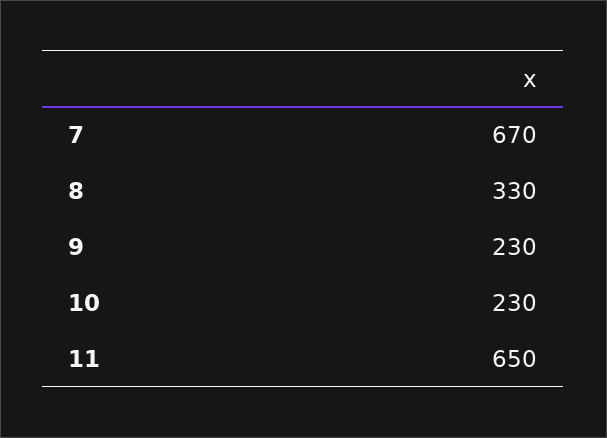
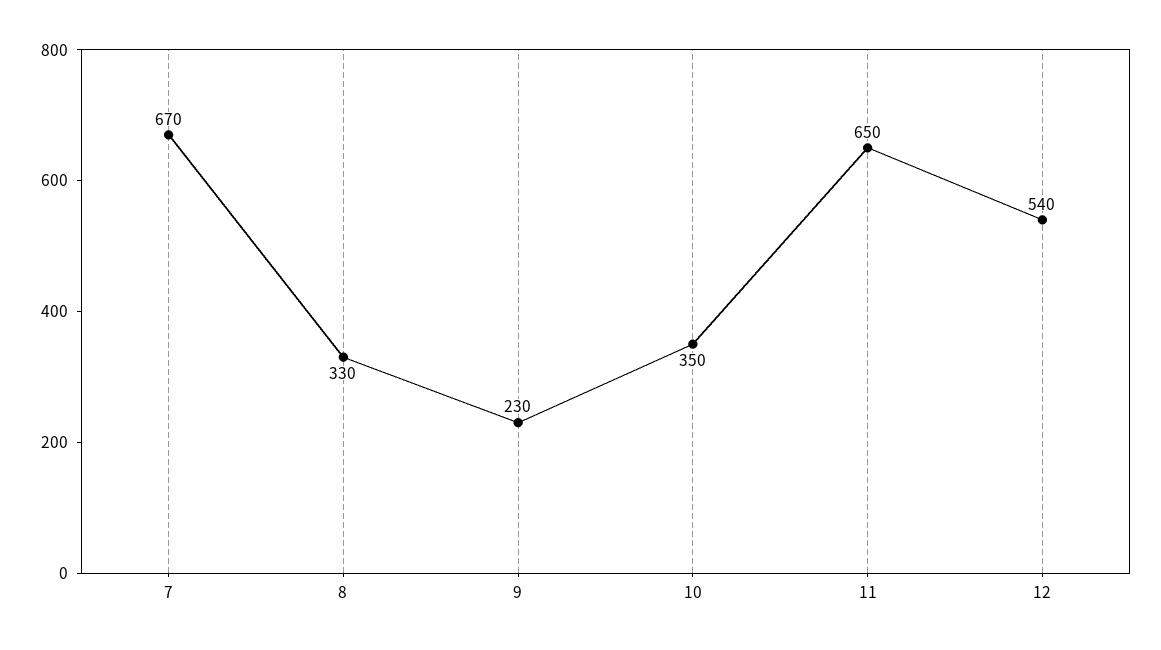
  {
    "7": 670,
    "8": 330,
    "9": 230,
-   "10": 230,
+   "10": 350,
-   "11": 650
+   "11": 650,
+   "12": 540
  }

